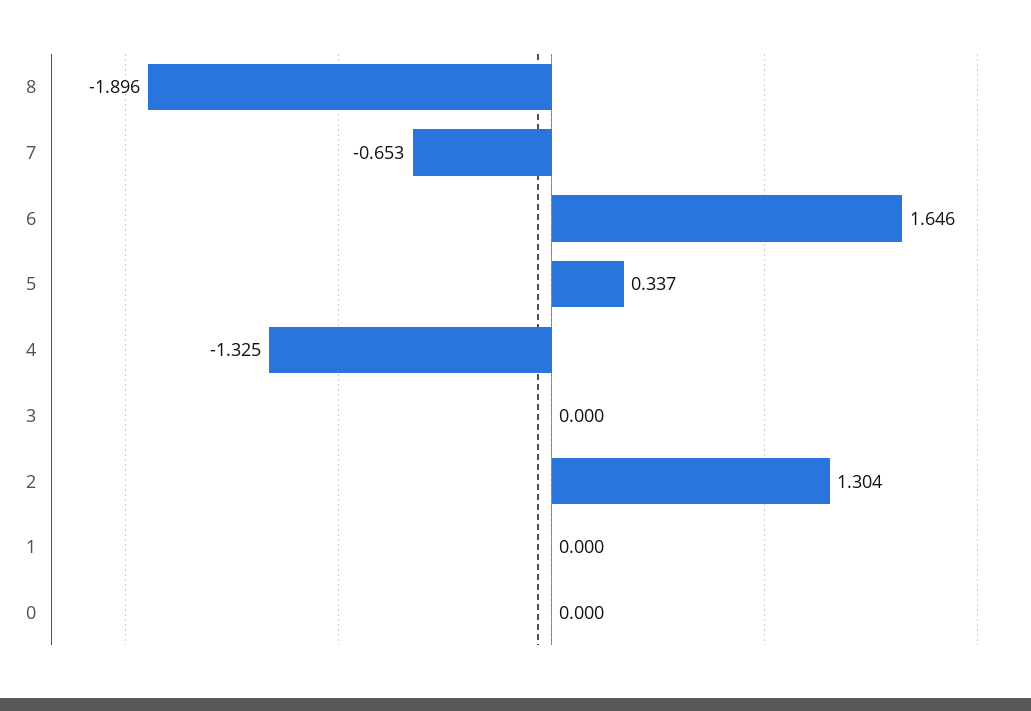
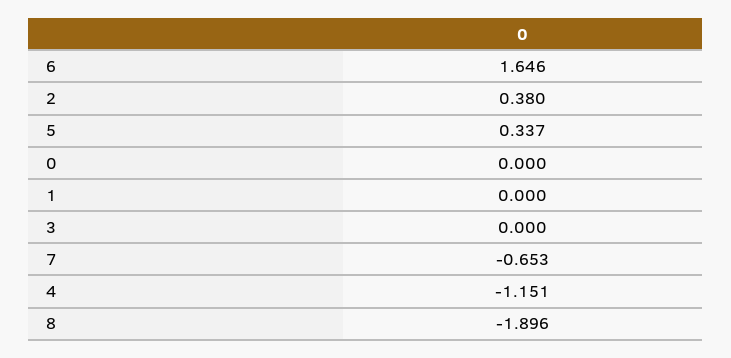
  {
    "8": -1.896,
    "7": -0.653,
    "6": 1.646,
    "5": 0.337,
-   "4": -1.325,
+   "4": -1.151,
    "3": 0,
-   "2": 1.304,
+   "2": 0.38,
    "1": 0,
    "0": 0
  }

